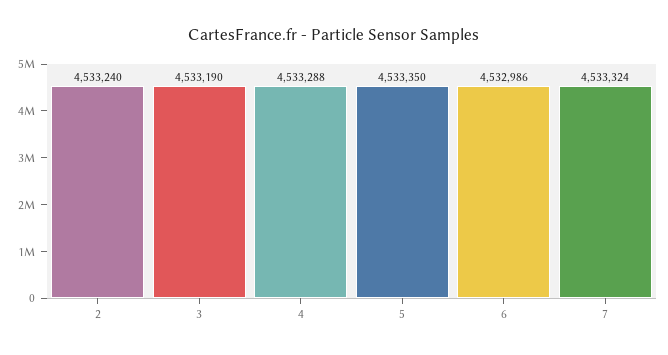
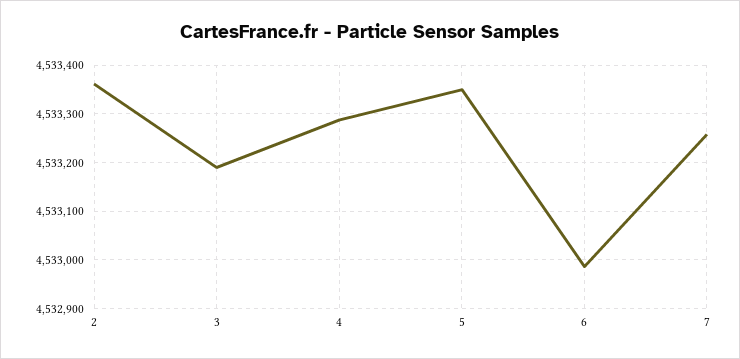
  {
-   "2": 4533240,
+   "2": 4533360,
    "3": 4533190,
    "4": 4533288,
    "5": 4533350,
    "6": 4532986,
-   "7": 4533324
+   "7": 4533260
  }

